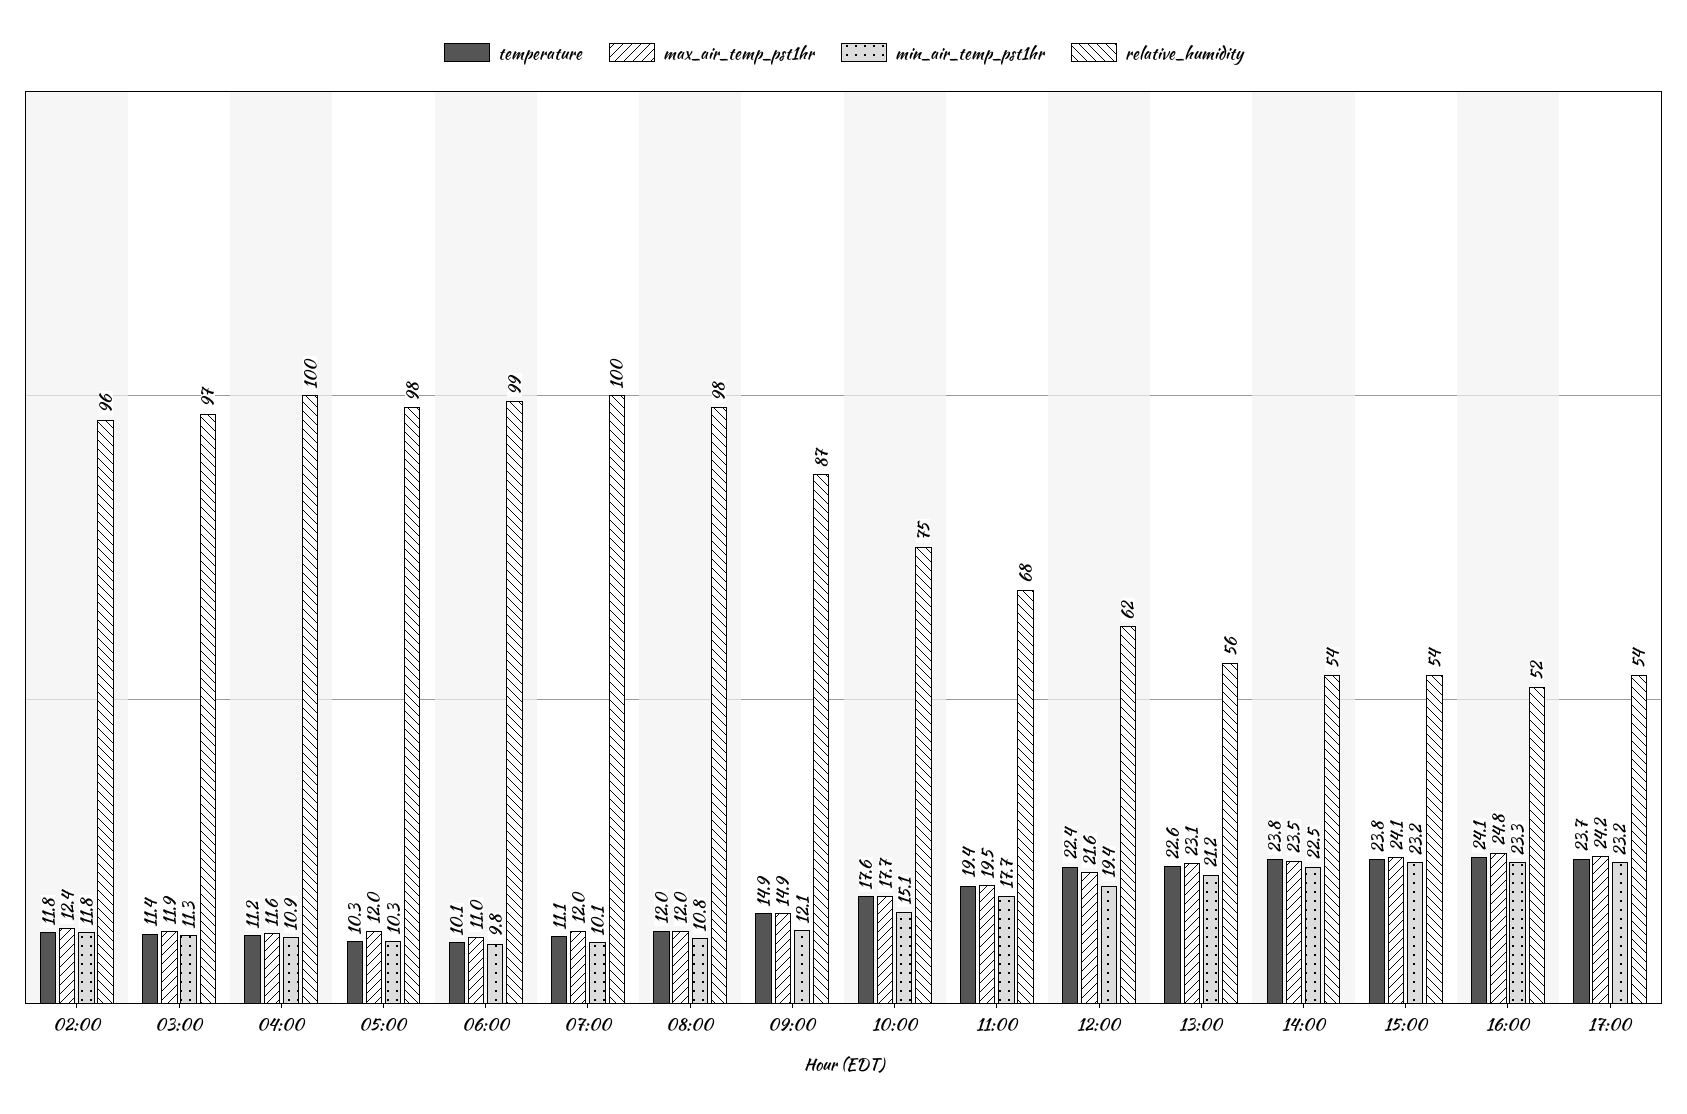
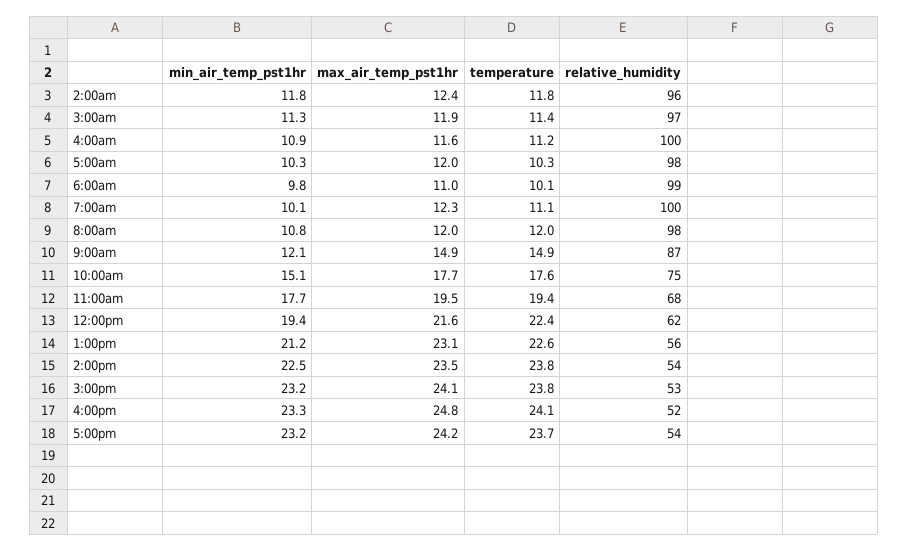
  {
    "temperature": {
      "02:00": 11.8,
      "03:00": 11.4,
      "04:00": 11.2,
      "05:00": 10.3,
      "06:00": 10.1,
      "07:00": 11.1,
      "08:00": 12,
      "09:00": 14.9,
      "10:00": 17.6,
      "11:00": 19.4,
      "12:00": 22.4,
      "13:00": 22.6,
      "14:00": 23.8,
      "15:00": 23.8,
      "16:00": 24.1,
      "17:00": 23.7
    },
    "max_air_temp_pst1hr": {
      "02:00": 12.4,
      "03:00": 11.9,
      "04:00": 11.6,
      "05:00": 12,
      "06:00": 11,
-     "07:00": 12,
+     "07:00": 12.3,
      "08:00": 12,
      "09:00": 14.9,
      "10:00": 17.7,
      "11:00": 19.5,
      "12:00": 21.6,
      "13:00": 23.1,
      "14:00": 23.5,
      "15:00": 24.1,
      "16:00": 24.8,
      "17:00": 24.2
    },
    "min_air_temp_pst1hr": {
      "02:00": 11.8,
      "03:00": 11.3,
      "04:00": 10.9,
      "05:00": 10.3,
      "06:00": 9.8,
      "07:00": 10.1,
      "08:00": 10.8,
      "09:00": 12.1,
      "10:00": 15.1,
      "11:00": 17.7,
      "12:00": 19.4,
      "13:00": 21.2,
      "14:00": 22.5,
      "15:00": 23.2,
      "16:00": 23.3,
      "17:00": 23.2
    },
    "relative_humidity": {
      "02:00": 96,
      "03:00": 97,
      "04:00": 100,
      "05:00": 98,
      "06:00": 99,
      "07:00": 100,
      "08:00": 98,
      "09:00": 87,
      "10:00": 75,
      "11:00": 68,
      "12:00": 62,
      "13:00": 56,
      "14:00": 54,
-     "15:00": 54,
+     "15:00": 53,
      "16:00": 52,
      "17:00": 54
    }
  }

